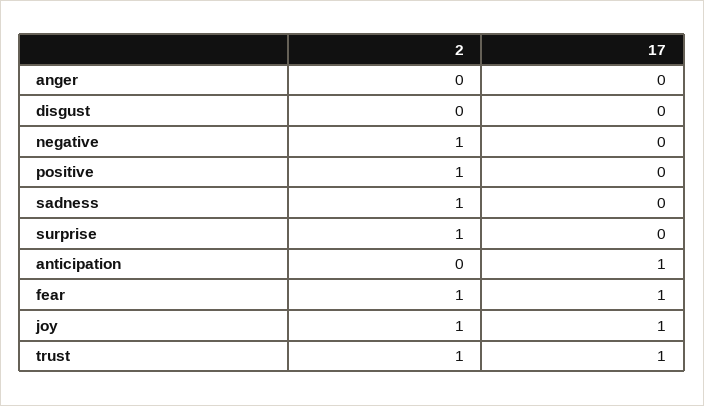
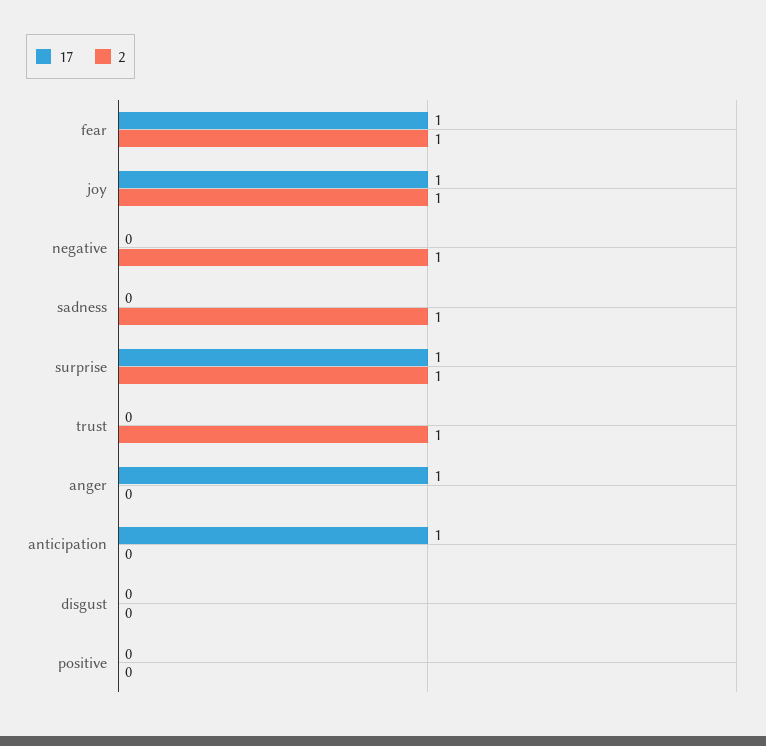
  {
    "2": {
      "anger": 0,
      "disgust": 0,
      "negative": 1,
-     "positive": 1,
+     "positive": 0,
      "sadness": 1,
      "surprise": 1,
      "anticipation": 0,
      "fear": 1,
      "joy": 1,
      "trust": 1
    },
    "17": {
-     "anger": 0,
+     "anger": 1,
      "disgust": 0,
      "negative": 0,
      "positive": 0,
      "sadness": 0,
-     "surprise": 0,
+     "surprise": 1,
      "anticipation": 1,
      "fear": 1,
      "joy": 1,
-     "trust": 1
+     "trust": 0
    }
  }

